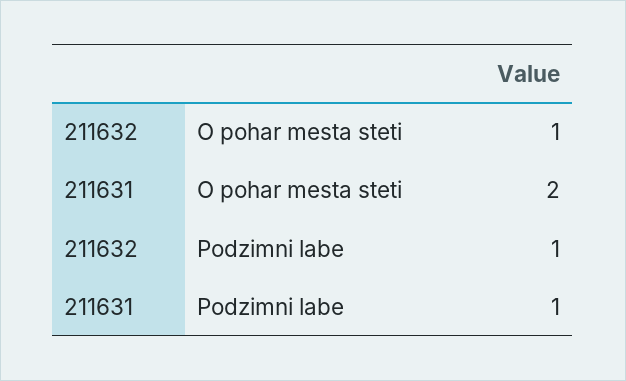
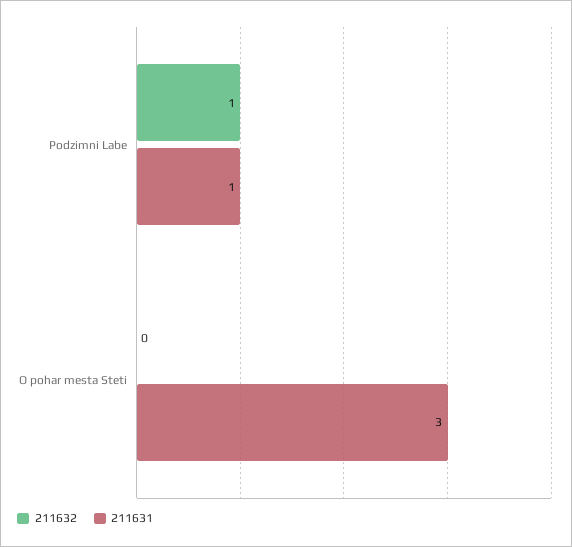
  {
    "211632": {
-     "O pohar mesta steti": 1,
+     "O pohar mesta steti": 0,
      "Podzimni labe": 1
    },
    "211631": {
-     "O pohar mesta steti": 2,
+     "O pohar mesta steti": 3,
      "Podzimni labe": 1
    }
  }

